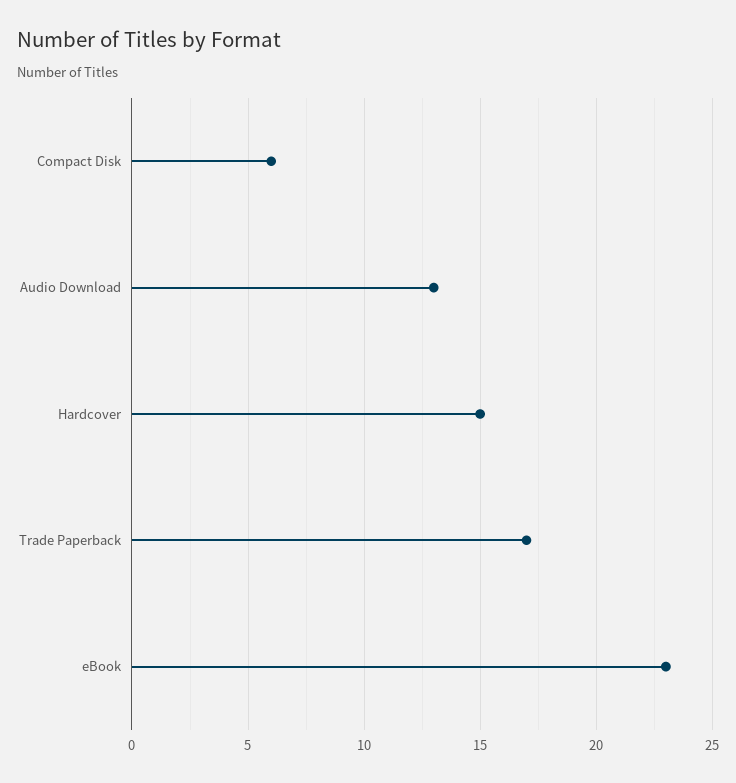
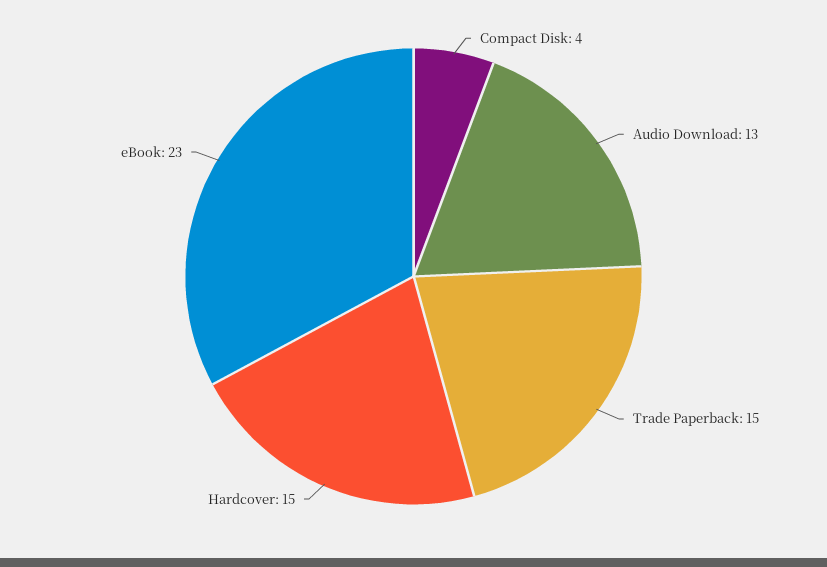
  {
-   "Compact Disk": 6,
+   "Compact Disk": 4,
    "Audio Download": 13,
    "Hardcover": 15,
-   "Trade Paperback": 17,
+   "Trade Paperback": 15,
    "eBook": 23
  }

